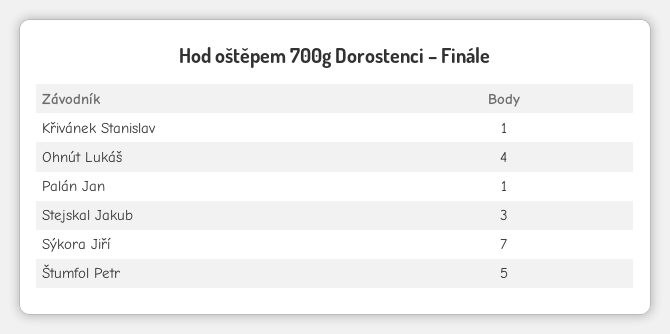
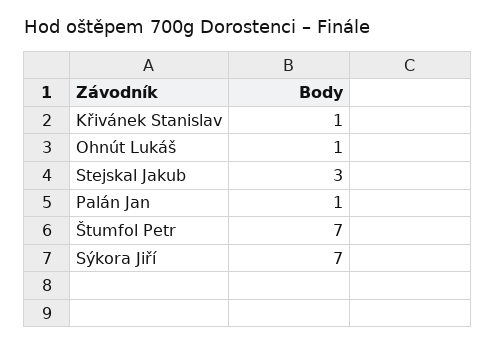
  {
    "Křivánek Stanislav": 1,
-   "Ohnút Lukáš": 4,
+   "Ohnút Lukáš": 1,
    "Palán Jan": 1,
    "Stejskal Jakub": 3,
    "Sýkora Jiří": 7,
-   "Štumfol Petr": 5
+   "Štumfol Petr": 7
  }

